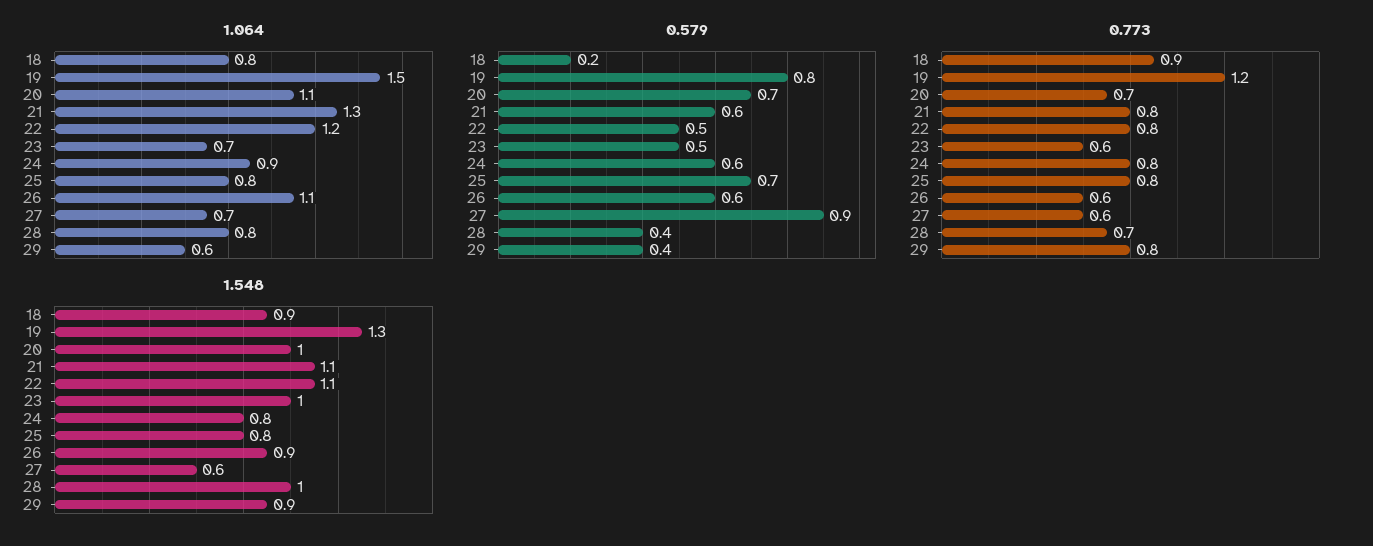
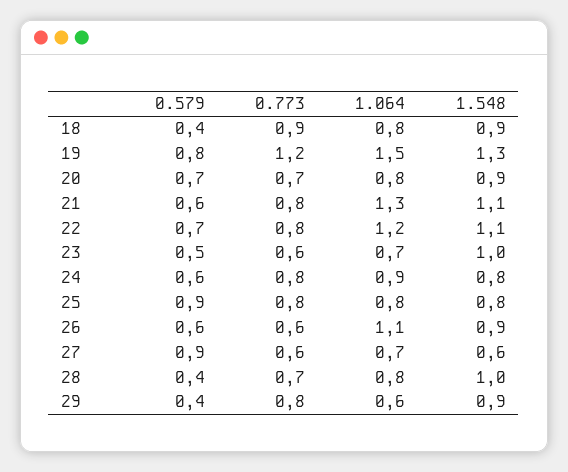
  {
    "1.064": {
      "18": 0.8,
      "19": 1.5,
-     "20": 1.1,
+     "20": 0.8,
      "21": 1.3,
      "22": 1.2,
      "23": 0.7,
      "24": 0.9,
      "25": 0.8,
      "26": 1.1,
      "27": 0.7,
      "28": 0.8,
      "29": 0.6
    },
    "0.579": {
-     "18": 0.2,
+     "18": 0.4,
      "19": 0.8,
      "20": 0.7,
      "21": 0.6,
-     "22": 0.5,
+     "22": 0.7,
      "23": 0.5,
      "24": 0.6,
-     "25": 0.7,
+     "25": 0.9,
      "26": 0.6,
      "27": 0.9,
      "28": 0.4,
      "29": 0.4
    },
    "0.773": {
      "18": 0.9,
      "19": 1.2,
      "20": 0.7,
      "21": 0.8,
      "22": 0.8,
      "23": 0.6,
      "24": 0.8,
      "25": 0.8,
      "26": 0.6,
      "27": 0.6,
      "28": 0.7,
      "29": 0.8
    },
    "1.548": {
      "18": 0.9,
      "19": 1.3,
-     "20": 1,
+     "20": 0.9,
      "21": 1.1,
      "22": 1.1,
      "23": 1,
      "24": 0.8,
      "25": 0.8,
      "26": 0.9,
      "27": 0.6,
      "28": 1,
      "29": 0.9
    }
  }

